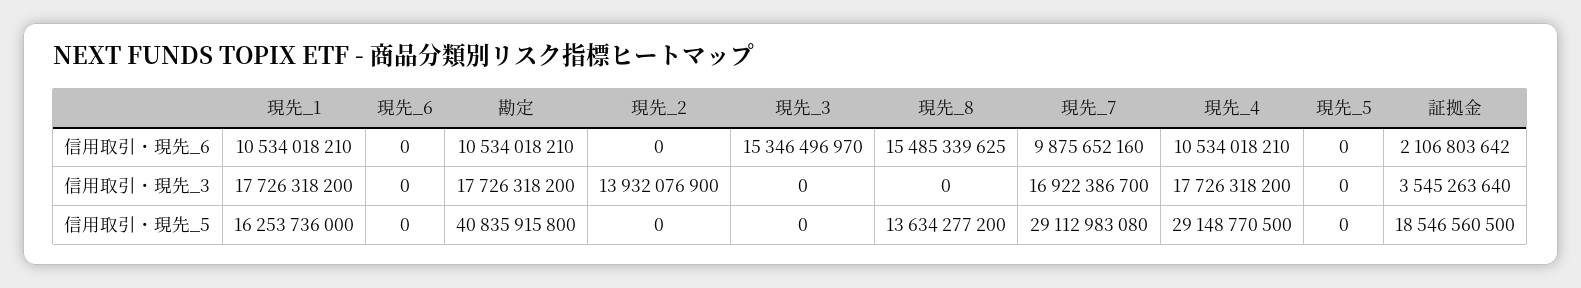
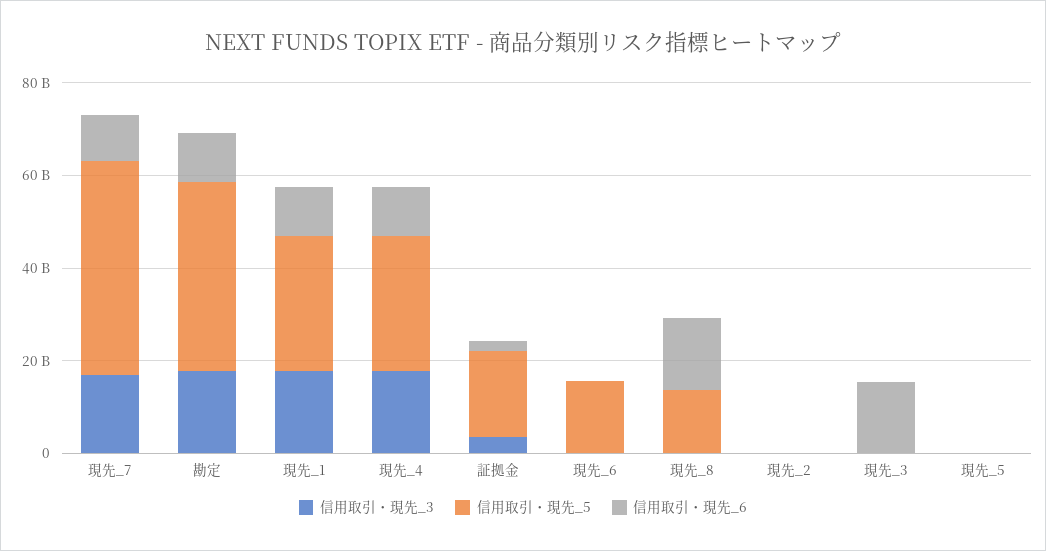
  {
    "信用取引・現先_6": {
      "現先_1": 10534018210,
      "現先_6": 0,
      "勘定": 10534018210,
      "現先_2": 0,
      "現先_3": 15346496970,
      "現先_8": 15485339625,
      "現先_7": 9875652160,
      "現先_4": 10534018210,
      "現先_5": 0,
      "証拠金": 2106803642
    },
    "信用取引・現先_3": {
      "現先_1": 17726318200,
      "現先_6": 0,
      "勘定": 17726318200,
-     "現先_2": 13932076900,
+     "現先_2": 0,
      "現先_3": 0,
      "現先_8": 0,
      "現先_7": 16922386700,
      "現先_4": 17726318200,
      "現先_5": 0,
      "証拠金": 3545263640
    },
    "信用取引・現先_5": {
-     "現先_1": 16253736000,
+     "現先_1": 30000000000,
-     "現先_6": 0,
+     "現先_6": 15000000000,
      "勘定": 40835915800,
      "現先_2": 0,
      "現先_3": 0,
      "現先_8": 13634277200,
-     "現先_7": 29112983080,
+     "現先_7": 45000000000,
      "現先_4": 29148770500,
      "現先_5": 0,
      "証拠金": 18546560500
    }
  }

